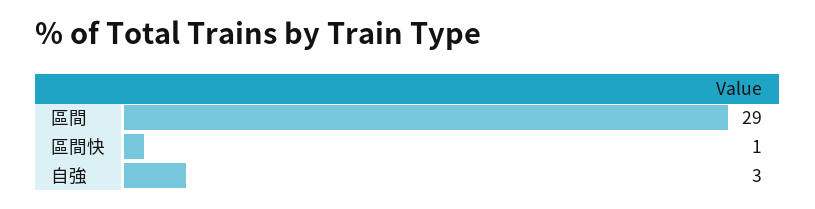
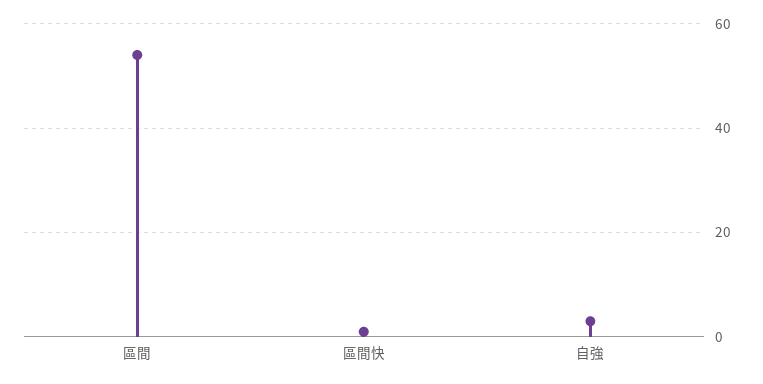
  {
-   "區間": 29,
+   "區間": 55,
    "區間快": 1,
    "自強": 3
  }

